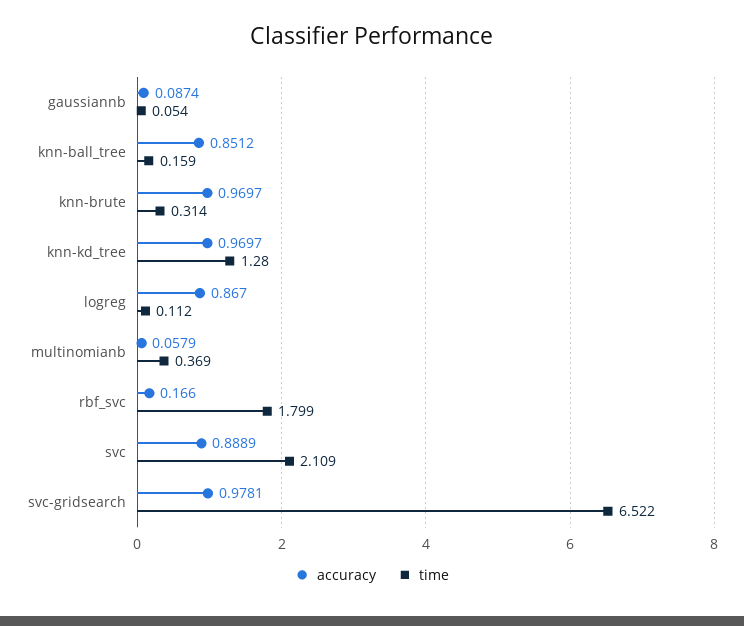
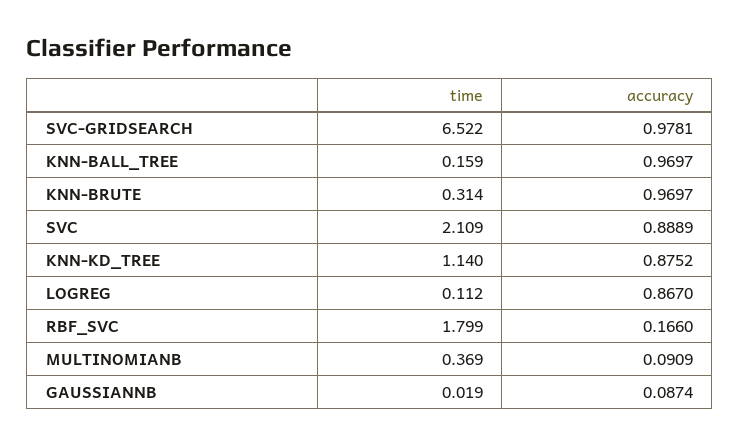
  {
    "accuracy": {
      "gaussiannb": 0.0874,
-     "knn-ball_tree": 0.8512,
+     "knn-ball_tree": 0.9697,
      "knn-brute": 0.9697,
-     "knn-kd_tree": 0.9697,
+     "knn-kd_tree": 0.8752,
      "logreg": 0.867,
-     "multinomianb": 0.0579,
+     "multinomianb": 0.0909,
      "rbf_svc": 0.166,
      "svc": 0.8889,
      "svc-gridsearch": 0.9781
    },
    "time": {
-     "gaussiannb": 0.054,
+     "gaussiannb": 0.019,
      "knn-ball_tree": 0.159,
      "knn-brute": 0.314,
-     "knn-kd_tree": 1.28,
+     "knn-kd_tree": 1.14,
      "logreg": 0.112,
      "multinomianb": 0.369,
      "rbf_svc": 1.799,
      "svc": 2.109,
      "svc-gridsearch": 6.522
    }
  }

